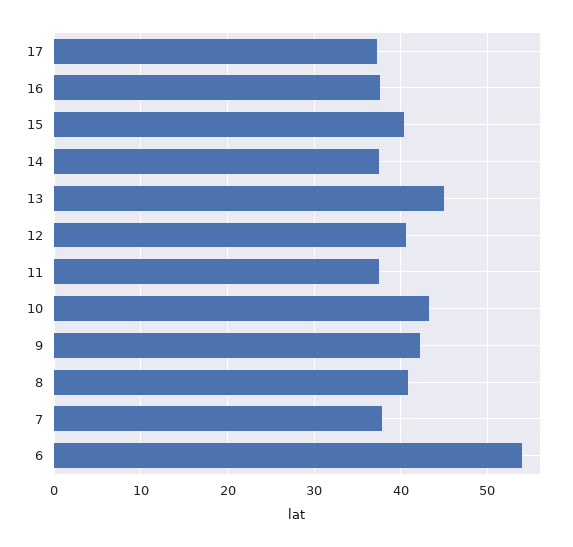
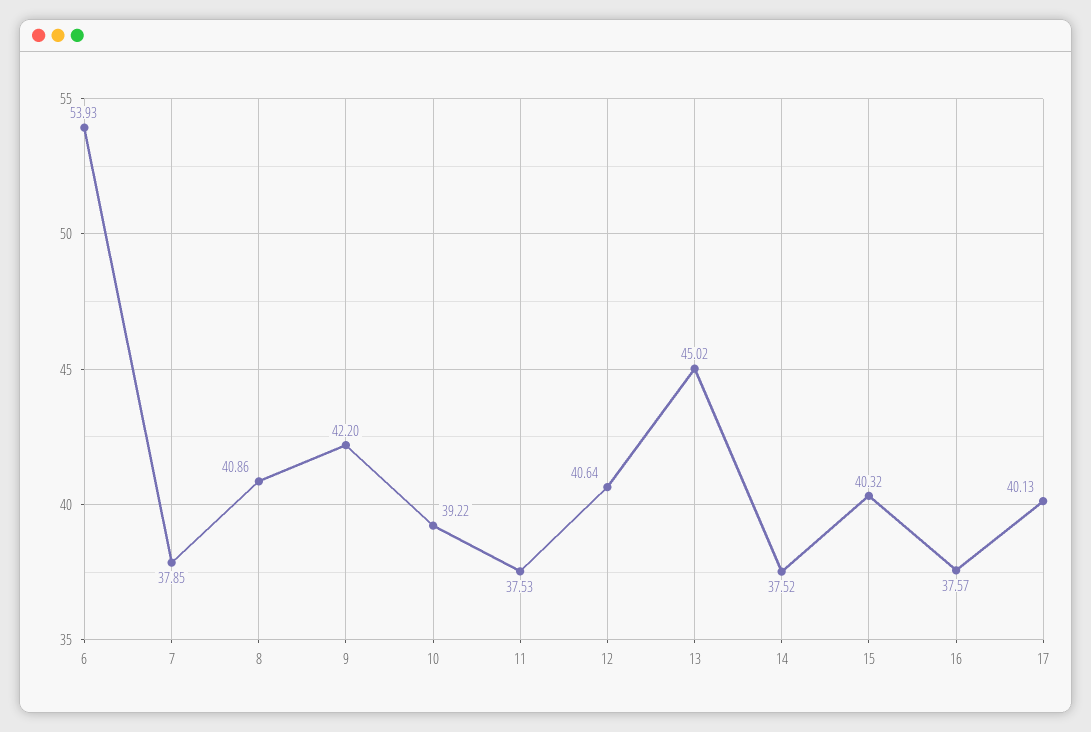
  {
-   "17": 37,
+   "17": 40.13,
    "16": 37.57,
    "15": 40.32,
    "14": 37.52,
    "13": 45.02,
    "12": 40.64,
    "11": 37.53,
-   "10": 43,
+   "10": 39.22,
    "9": 42.2,
    "8": 40.86,
    "7": 37.85,
    "6": 53.93
  }

